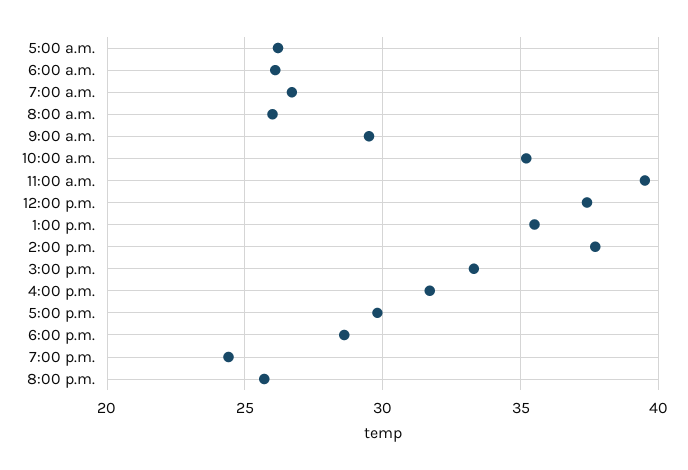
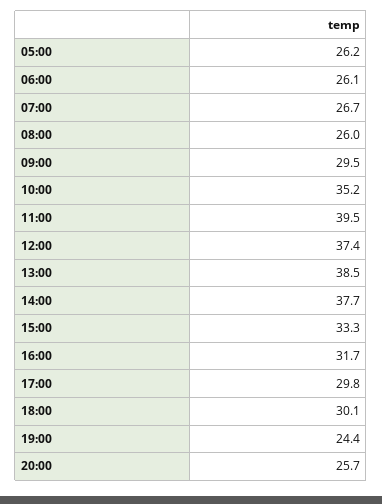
  {
    "5:00 a.m.": 26.2,
    "6:00 a.m.": 26.1,
    "7:00 a.m.": 26.7,
    "8:00 a.m.": 26,
    "9:00 a.m.": 29.5,
    "10:00 a.m.": 35.2,
    "11:00 a.m.": 39.5,
    "12:00 p.m.": 37.4,
-   "1:00 p.m.": 35.5,
+   "1:00 p.m.": 38.5,
    "2:00 p.m.": 37.7,
    "3:00 p.m.": 33.3,
    "4:00 p.m.": 31.7,
    "5:00 p.m.": 29.8,
-   "6:00 p.m.": 28.5,
+   "6:00 p.m.": 30.1,
    "7:00 p.m.": 24.4,
    "8:00 p.m.": 25.7
  }

